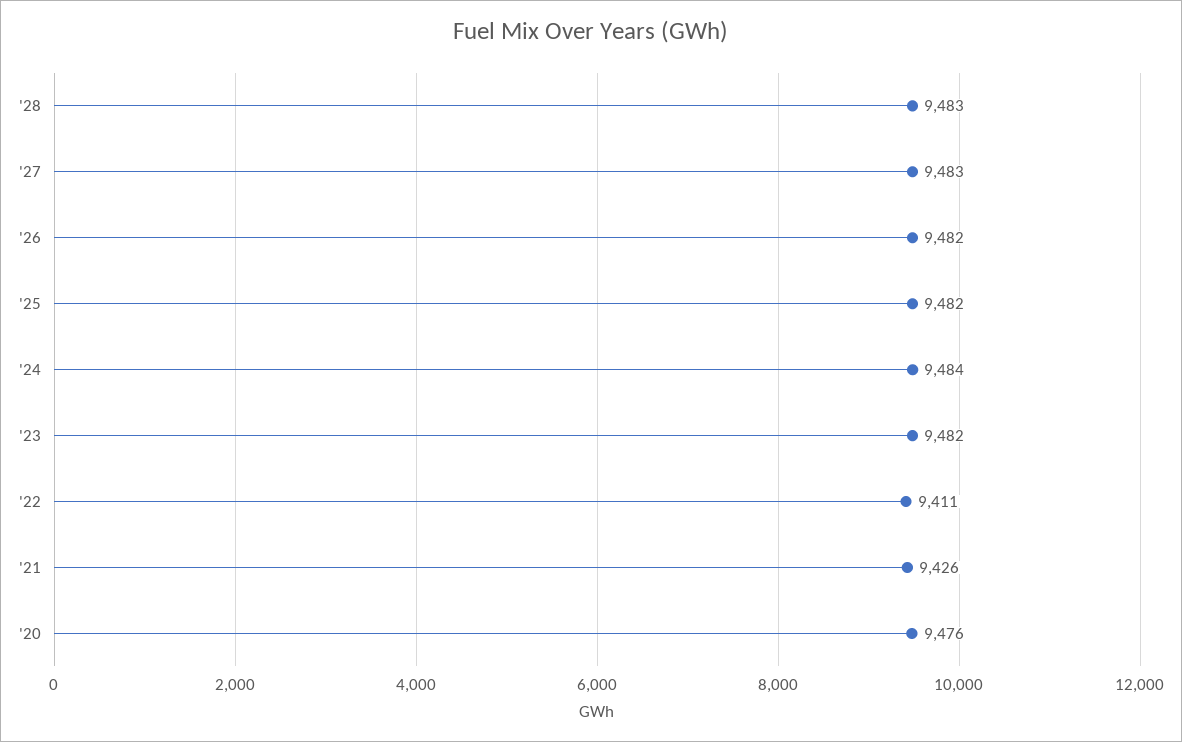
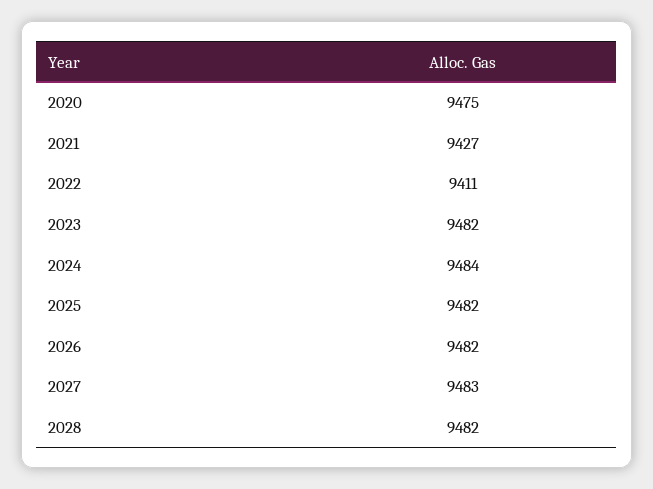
  {
-   "'28": 9483,
+   "'28": 9482,
    "'27": 9483,
    "'26": 9482,
    "'25": 9482,
    "'24": 9484,
    "'23": 9482,
    "'22": 9411,
-   "'21": 9426,
+   "'21": 9427,
-   "'20": 9476
+   "'20": 9475
  }

